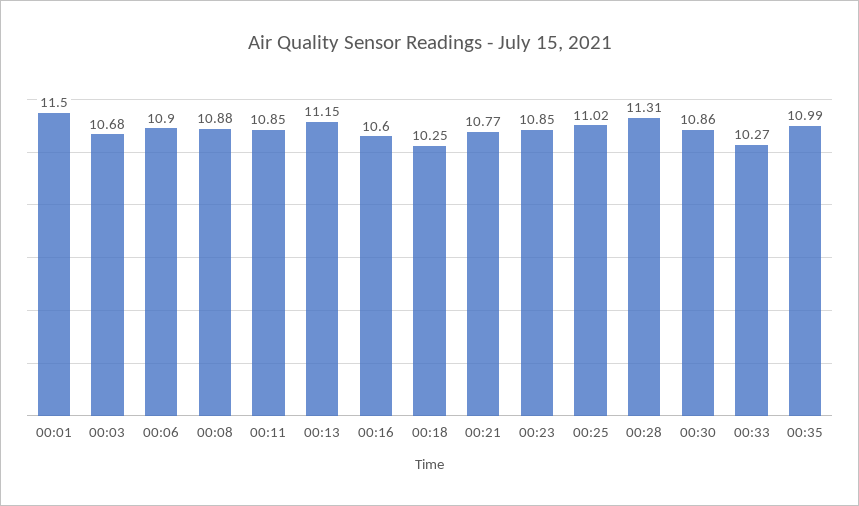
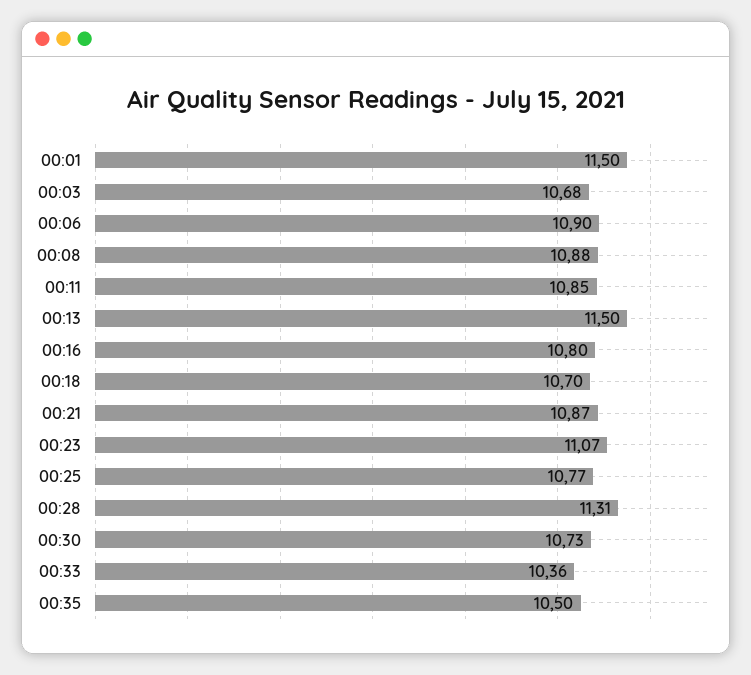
  {
    "00:01": 11.5,
    "00:03": 10.68,
    "00:06": 10.9,
    "00:08": 10.88,
    "00:11": 10.85,
-   "00:13": 11.15,
+   "00:13": 11.5,
-   "00:16": 10.6,
+   "00:16": 10.8,
-   "00:18": 10.25,
+   "00:18": 10.7,
-   "00:21": 10.77,
+   "00:21": 10.87,
-   "00:23": 10.85,
+   "00:23": 11.07,
-   "00:25": 11.02,
+   "00:25": 10.77,
    "00:28": 11.31,
-   "00:30": 10.86,
+   "00:30": 10.73,
-   "00:33": 10.27,
+   "00:33": 10.36,
-   "00:35": 10.99
+   "00:35": 10.5
  }

